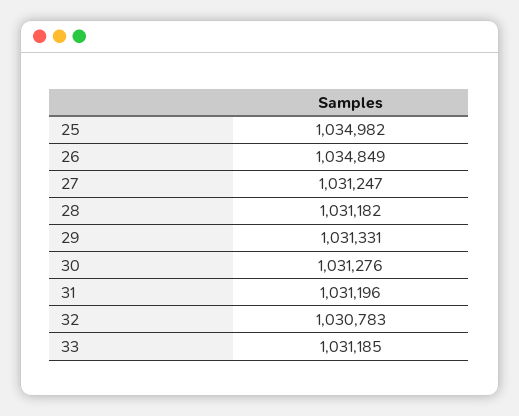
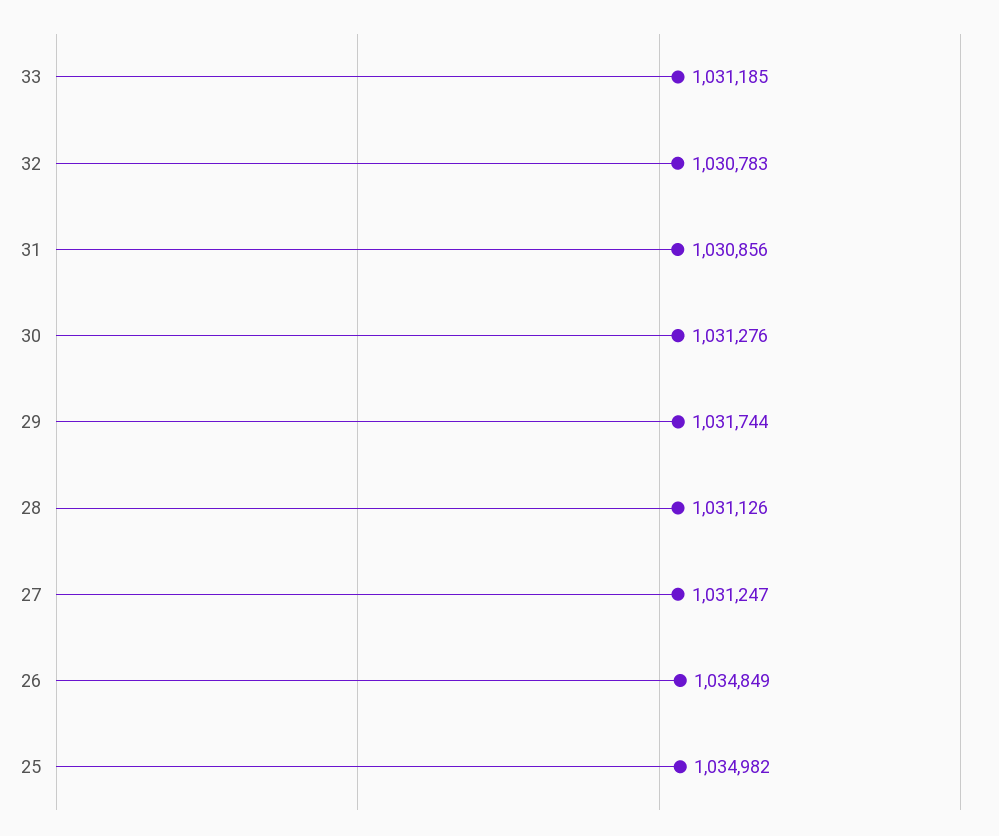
  {
    "25": 1034982,
    "26": 1034849,
    "27": 1031247,
-   "28": 1031182,
+   "28": 1031126,
-   "29": 1031331,
+   "29": 1031744,
    "30": 1031276,
-   "31": 1031196,
+   "31": 1030856,
    "32": 1030783,
    "33": 1031185
  }

